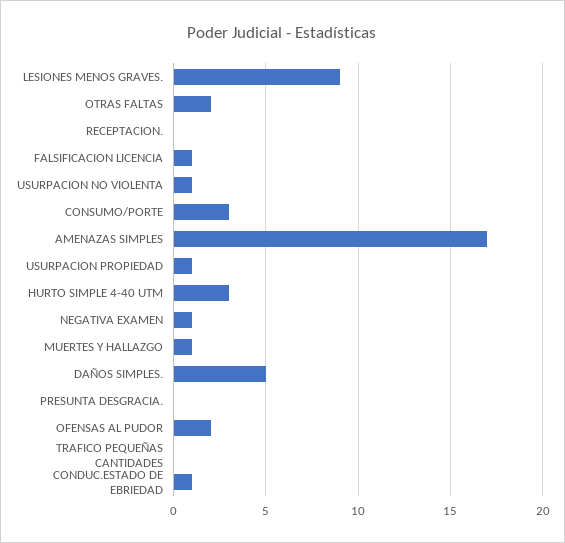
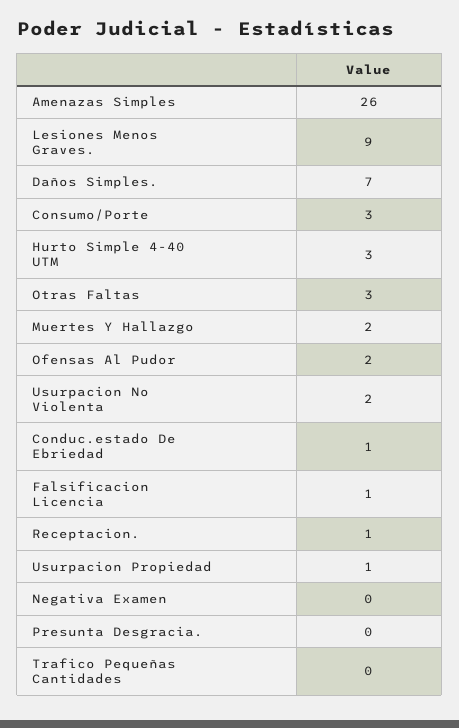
  {
    "LESIONES MENOS GRAVES.": 9,
-   "OTRAS FALTAS": 2,
+   "OTRAS FALTAS": 3,
-   "RECEPTACION.": 0,
+   "RECEPTACION.": 1,
    "FALSIFICACION LICENCIA": 1,
-   "USURPACION NO VIOLENTA": 1,
+   "USURPACION NO VIOLENTA": 2,
    "CONSUMO/PORTE": 3,
-   "AMENAZAS SIMPLES": 17,
+   "AMENAZAS SIMPLES": 26,
    "USURPACION PROPIEDAD": 1,
    "HURTO SIMPLE 4-40 UTM": 3,
-   "NEGATIVA EXAMEN": 1,
+   "NEGATIVA EXAMEN": 0,
-   "MUERTES Y HALLAZGO": 1,
+   "MUERTES Y HALLAZGO": 2,
-   "DAÑOS SIMPLES.": 5,
+   "DAÑOS SIMPLES.": 7,
    "PRESUNTA DESGRACIA.": 0,
    "OFENSAS AL PUDOR": 2,
    "TRAFICO PEQUEÑAS CANTIDADES": 0,
    "CONDUC.ESTADO DE EBRIEDAD": 1
  }

